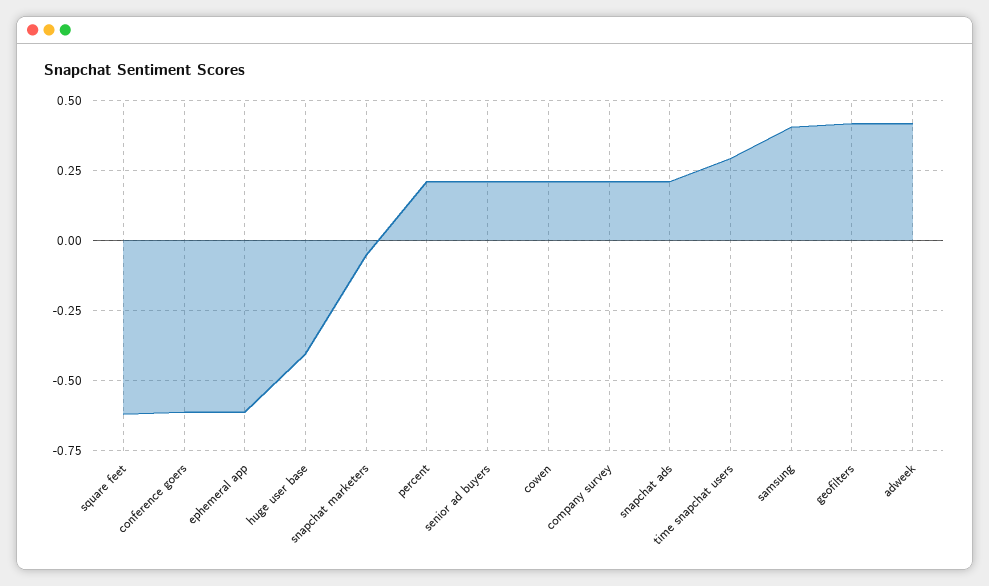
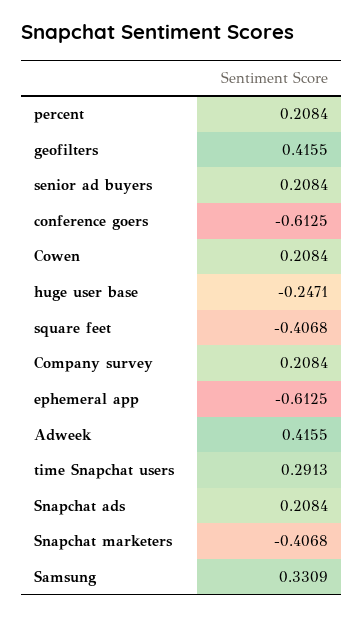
  {
-   "square feet": -0.625,
+   "square feet": -0.4068,
    "conference goers": -0.6125,
    "ephemeral app": -0.6125,
-   "huge user base": -0.4,
+   "huge user base": -0.2471,
-   "snapchat marketers": -0.05,
+   "snapchat marketers": -0.4068,
    "percent": 0.2084,
    "senior ad buyers": 0.2084,
    "cowen": 0.2084,
    "company survey": 0.2084,
    "snapchat ads": 0.2084,
    "time snapchat users": 0.2913,
-   "samsung": 0.4,
+   "samsung": 0.3309,
    "geofilters": 0.4155,
    "adweek": 0.4155
  }

